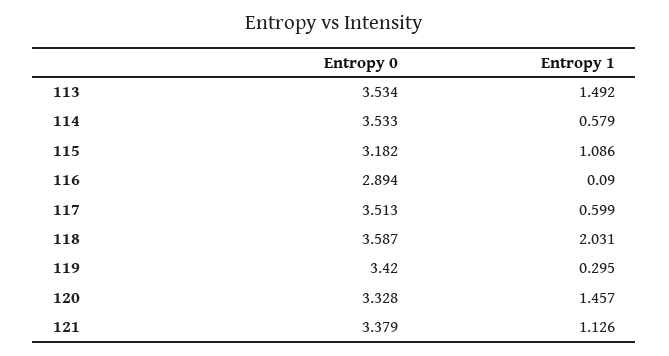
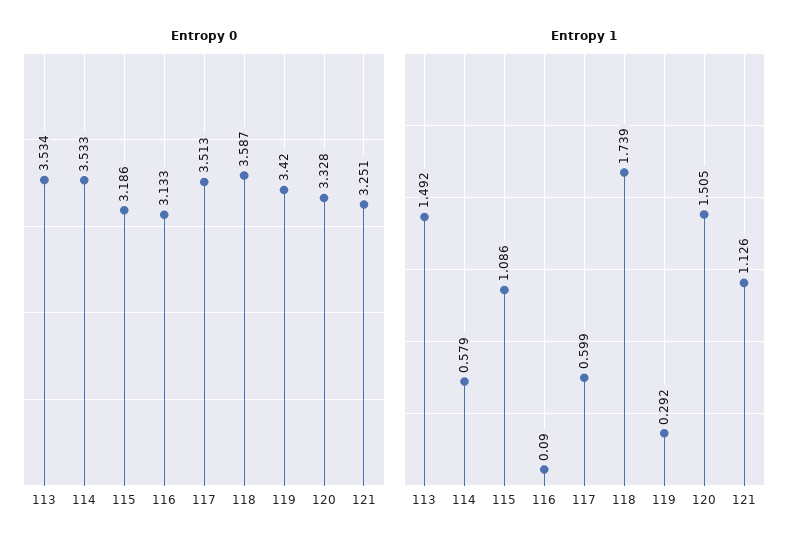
  {
    "Entropy 0": {
      "113": 3.534,
      "114": 3.533,
-     "115": 3.182,
+     "115": 3.186,
-     "116": 2.894,
+     "116": 3.133,
      "117": 3.513,
      "118": 3.587,
      "119": 3.42,
      "120": 3.328,
-     "121": 3.379
+     "121": 3.251
    },
    "Entropy 1": {
      "113": 1.492,
      "114": 0.579,
      "115": 1.086,
      "116": 0.09,
      "117": 0.599,
-     "118": 2.031,
+     "118": 1.739,
-     "119": 0.295,
+     "119": 0.292,
-     "120": 1.457,
+     "120": 1.505,
      "121": 1.126
    }
  }

